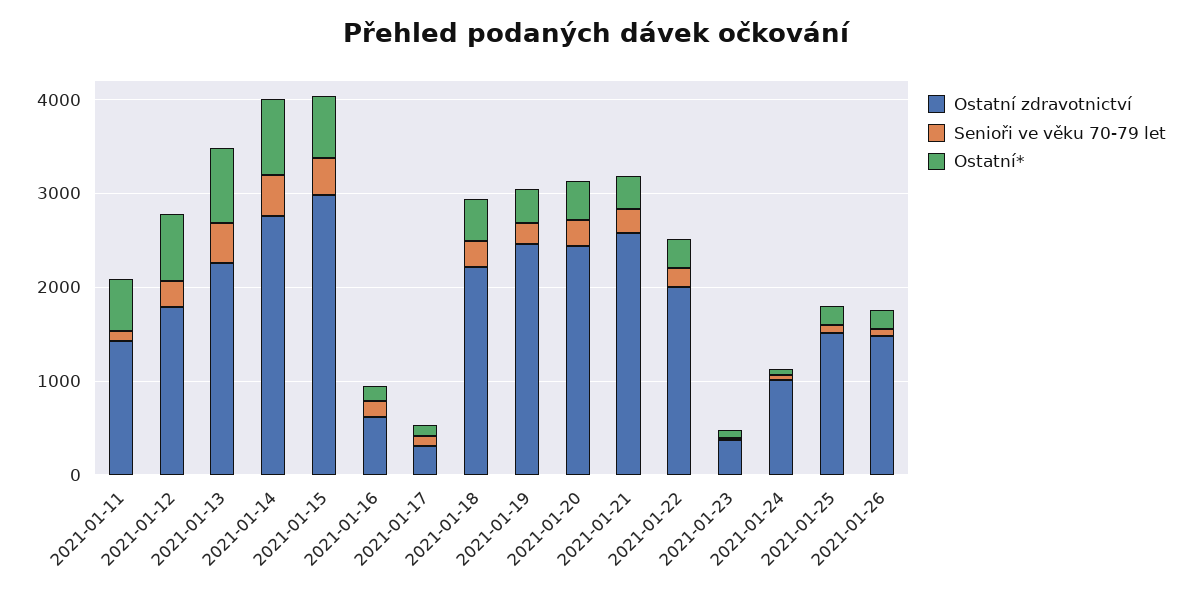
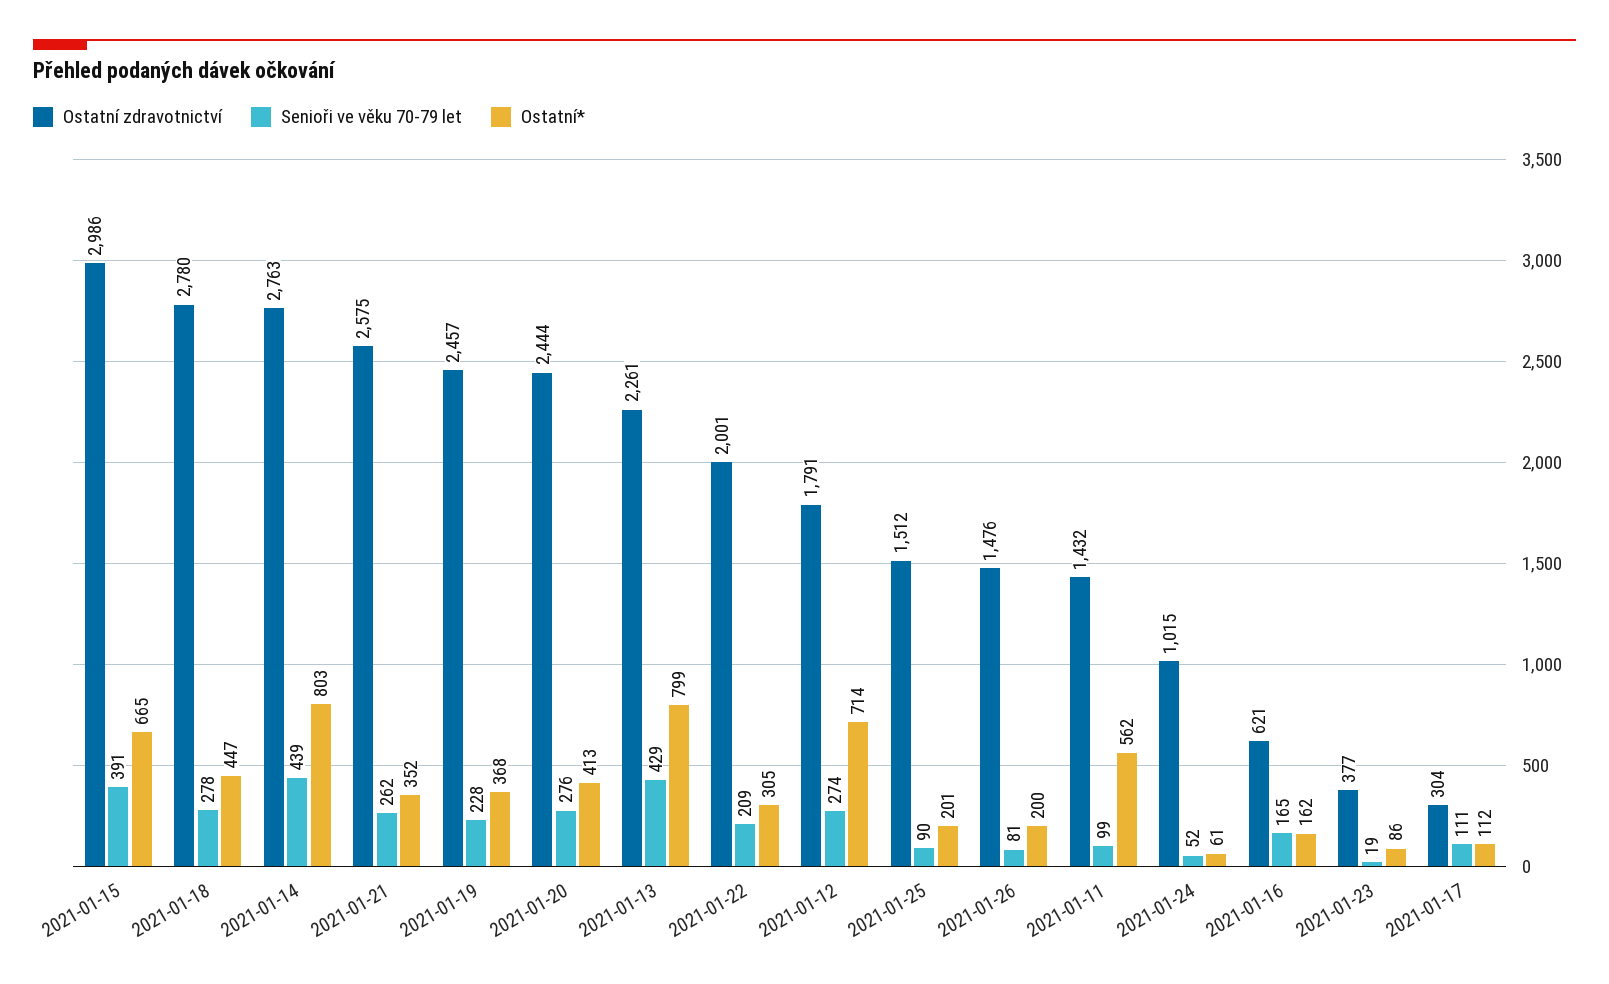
  {
    "Ostatní zdravotnictví": {
      "2021-01-11": 1432,
      "2021-01-12": 1791,
      "2021-01-13": 2261,
      "2021-01-14": 2763,
      "2021-01-15": 2986,
      "2021-01-16": 621,
      "2021-01-17": 304,
-     "2021-01-18": 2200,
+     "2021-01-18": 2780,
      "2021-01-19": 2457,
      "2021-01-20": 2444,
      "2021-01-21": 2575,
      "2021-01-22": 2001,
      "2021-01-23": 377,
      "2021-01-24": 1015,
      "2021-01-25": 1512,
      "2021-01-26": 1476
    },
    "Senioři ve věku 70-79 let": {
      "2021-01-11": 99,
      "2021-01-12": 274,
      "2021-01-13": 429,
      "2021-01-14": 439,
      "2021-01-15": 391,
      "2021-01-16": 165,
      "2021-01-17": 111,
      "2021-01-18": 278,
      "2021-01-19": 228,
      "2021-01-20": 276,
      "2021-01-21": 262,
      "2021-01-22": 209,
      "2021-01-23": 19,
      "2021-01-24": 52,
      "2021-01-25": 90,
      "2021-01-26": 81
    },
    "Ostatní*": {
      "2021-01-11": 562,
      "2021-01-12": 714,
      "2021-01-13": 799,
      "2021-01-14": 803,
      "2021-01-15": 665,
      "2021-01-16": 162,
      "2021-01-17": 112,
      "2021-01-18": 447,
      "2021-01-19": 368,
      "2021-01-20": 413,
      "2021-01-21": 352,
      "2021-01-22": 305,
      "2021-01-23": 86,
      "2021-01-24": 61,
      "2021-01-25": 201,
      "2021-01-26": 200
    }
  }

